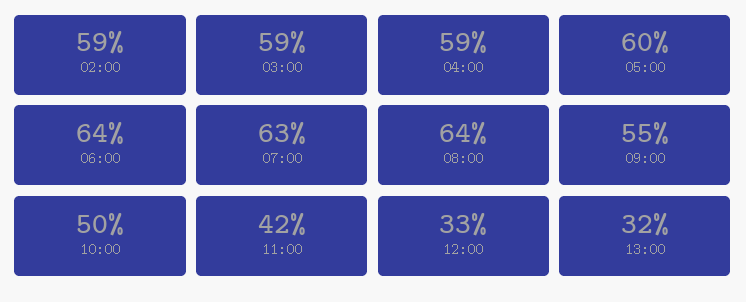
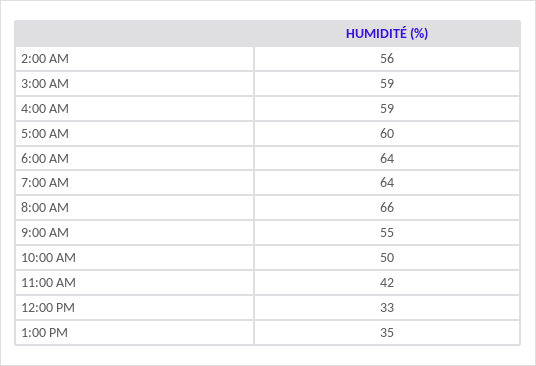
  {
-   "02:00": 59,
+   "02:00": 56,
    "03:00": 59,
    "04:00": 59,
    "05:00": 60,
    "06:00": 64,
-   "07:00": 63,
+   "07:00": 64,
-   "08:00": 64,
+   "08:00": 66,
    "09:00": 55,
    "10:00": 50,
    "11:00": 42,
    "12:00": 33,
-   "13:00": 32
+   "13:00": 35
  }

